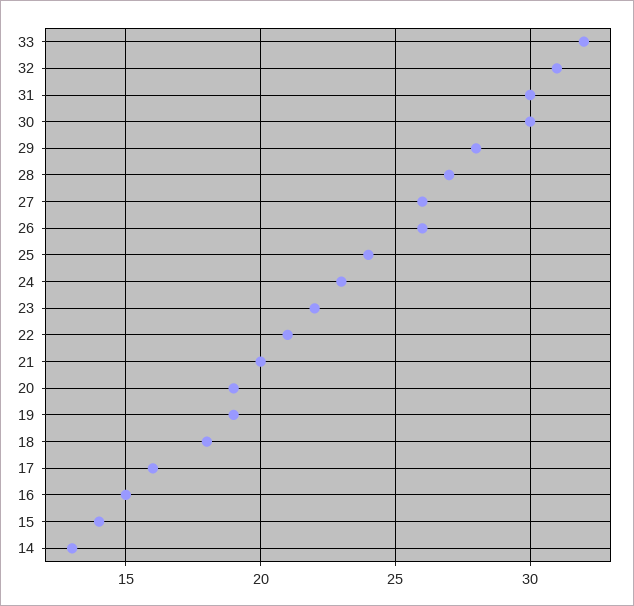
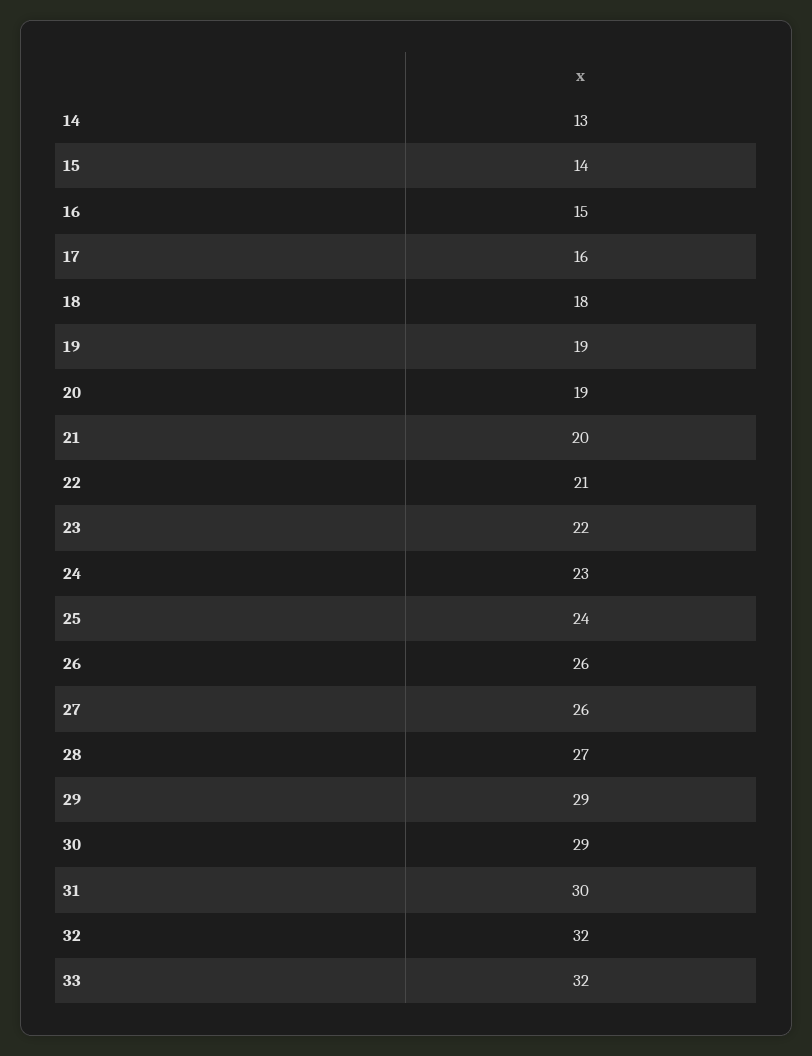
  {
    "33": 32,
-   "32": 31,
+   "32": 32,
    "31": 30,
-   "30": 30,
+   "30": 29,
-   "29": 28,
+   "29": 29,
    "28": 27,
    "27": 26,
    "26": 26,
    "25": 24,
    "24": 23,
    "23": 22,
    "22": 21,
    "21": 20,
    "20": 19,
    "19": 19,
    "18": 18,
    "17": 16,
    "16": 15,
    "15": 14,
    "14": 13
  }

